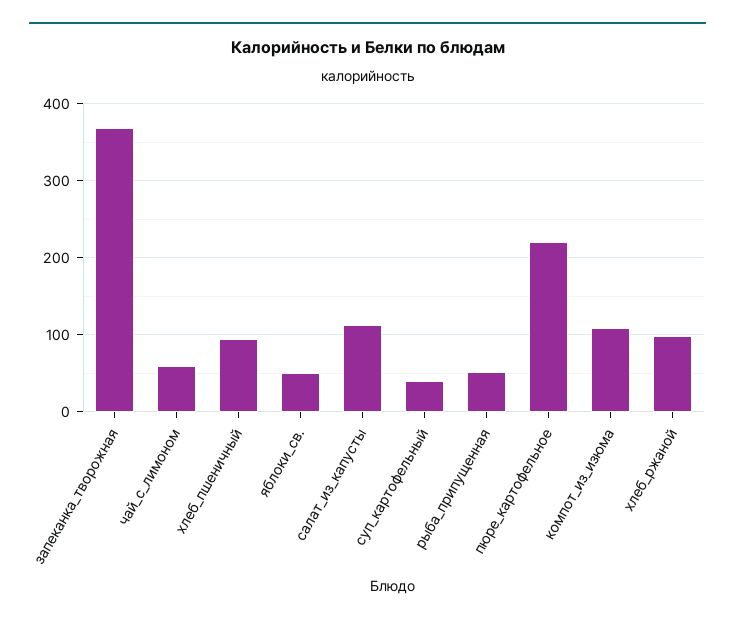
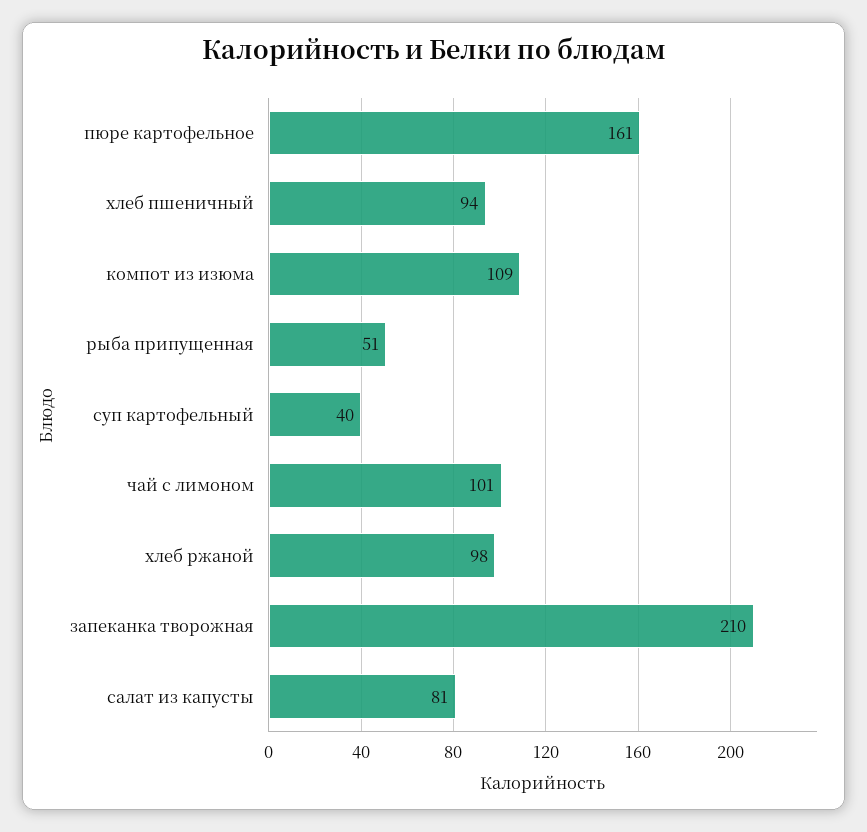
  {
-   "запеканка_творожная": 370,
+   "запеканка_творожная": 210,
-   "чай_с_лимоном": 60,
+   "чай_с_лимоном": 101,
    "хлеб_пшеничный": 94,
-   "яблоки_св.": 50,
-   "салат_из_капусты": 110,
+   "салат_из_капусты": 81,
    "суп_картофельный": 40,
    "рыба_припущенная": 51,
-   "пюре_картофельное": 220,
+   "пюре_картофельное": 161,
    "компот_из_изюма": 109,
    "хлеб_ржаной": 98
  }

